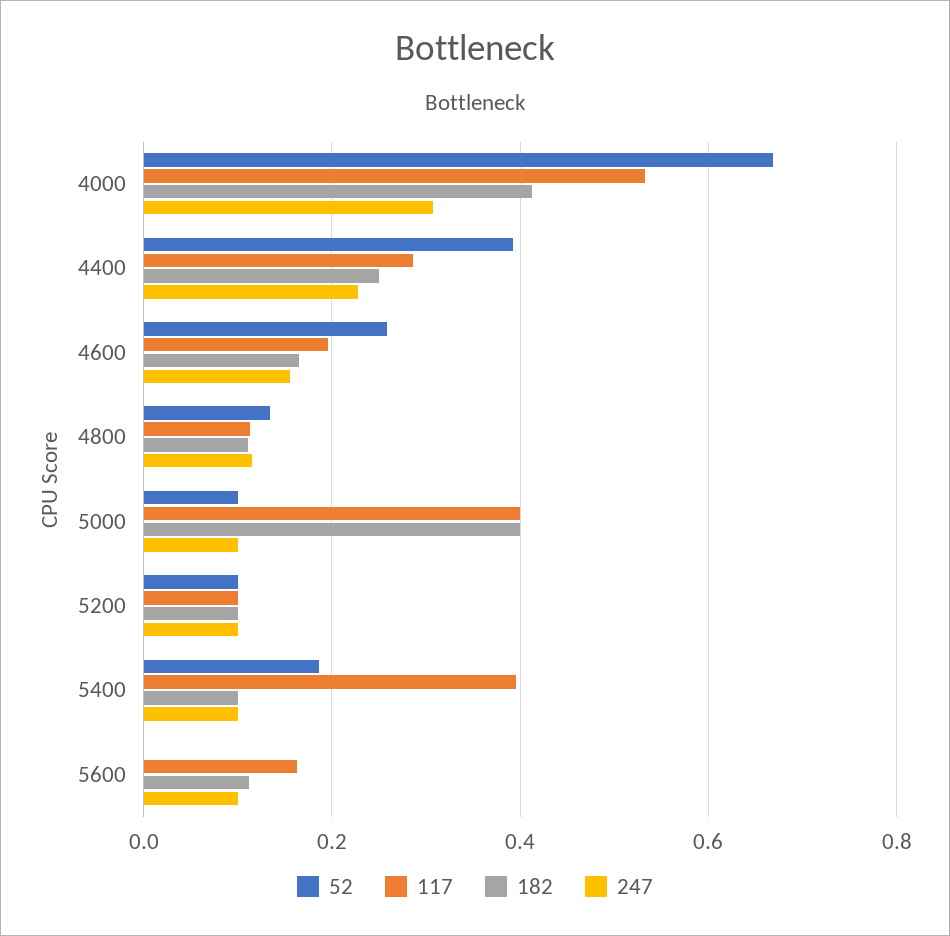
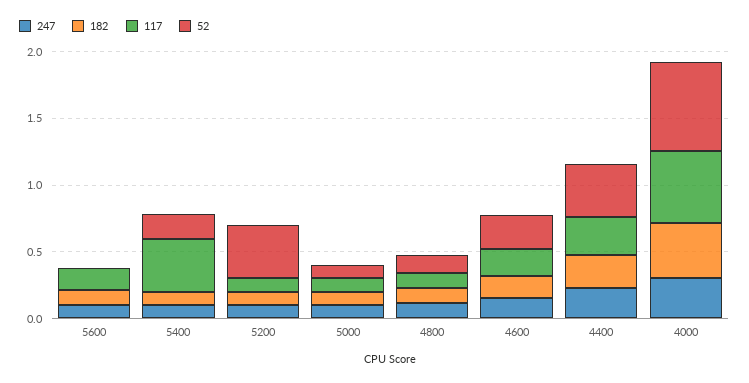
  {
    "52": {
      "4000": 0.66,
      "4400": 0.4,
      "4600": 0.26,
      "4800": 0.14,
      "5000": 0.1,
-     "5200": 0.1,
+     "5200": 0.4,
      "5400": 0.18,
      "5600": 0
    },
    "117": {
      "4000": 0.54,
      "4400": 0.28,
      "4600": 0.2,
      "4800": 0.12,
-     "5000": 0.4,
+     "5000": 0.1,
      "5200": 0.1,
      "5400": 0.4,
      "5600": 0.16
    },
    "182": {
      "4000": 0.42,
      "4400": 0.24,
      "4600": 0.16,
      "4800": 0.12,
-     "5000": 0.4,
+     "5000": 0.1,
      "5200": 0.1,
      "5400": 0.1,
      "5600": 0.12
    },
    "247": {
      "4000": 0.3,
      "4400": 0.22,
      "4600": 0.16,
      "4800": 0.12,
      "5000": 0.1,
      "5200": 0.1,
      "5400": 0.1,
      "5600": 0.1
    }
  }

